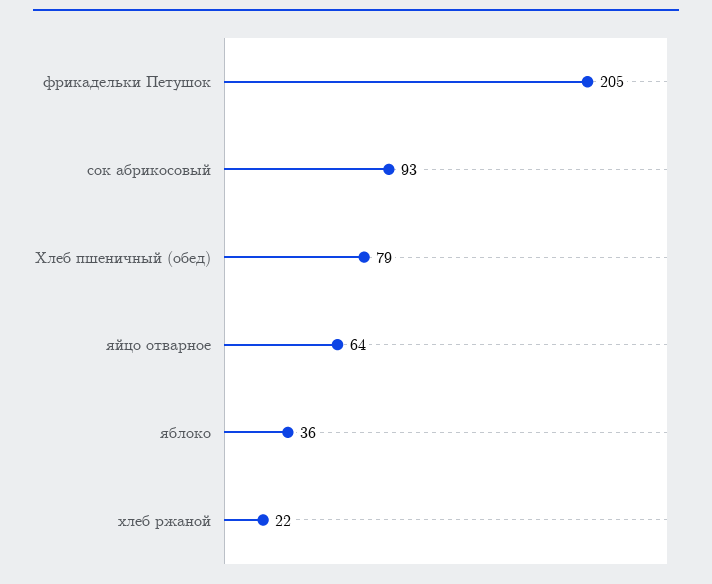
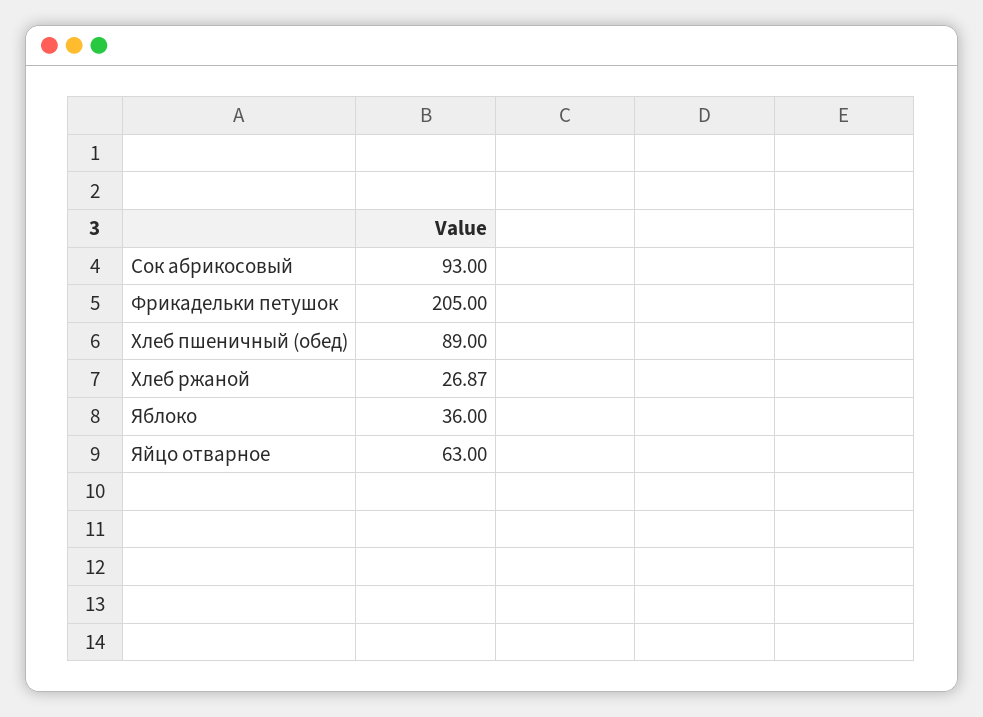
  {
    "фрикадельки Петушок": 205,
    "сок абрикосовый": 93,
-   "Хлеб пшеничный (обед)": 79,
+   "Хлеб пшеничный (обед)": 89,
-   "яйцо отварное": 64,
+   "яйцо отварное": 63,
    "яблоко": 36,
-   "хлеб ржаной": 22
+   "хлеб ржаной": 26.87
  }

